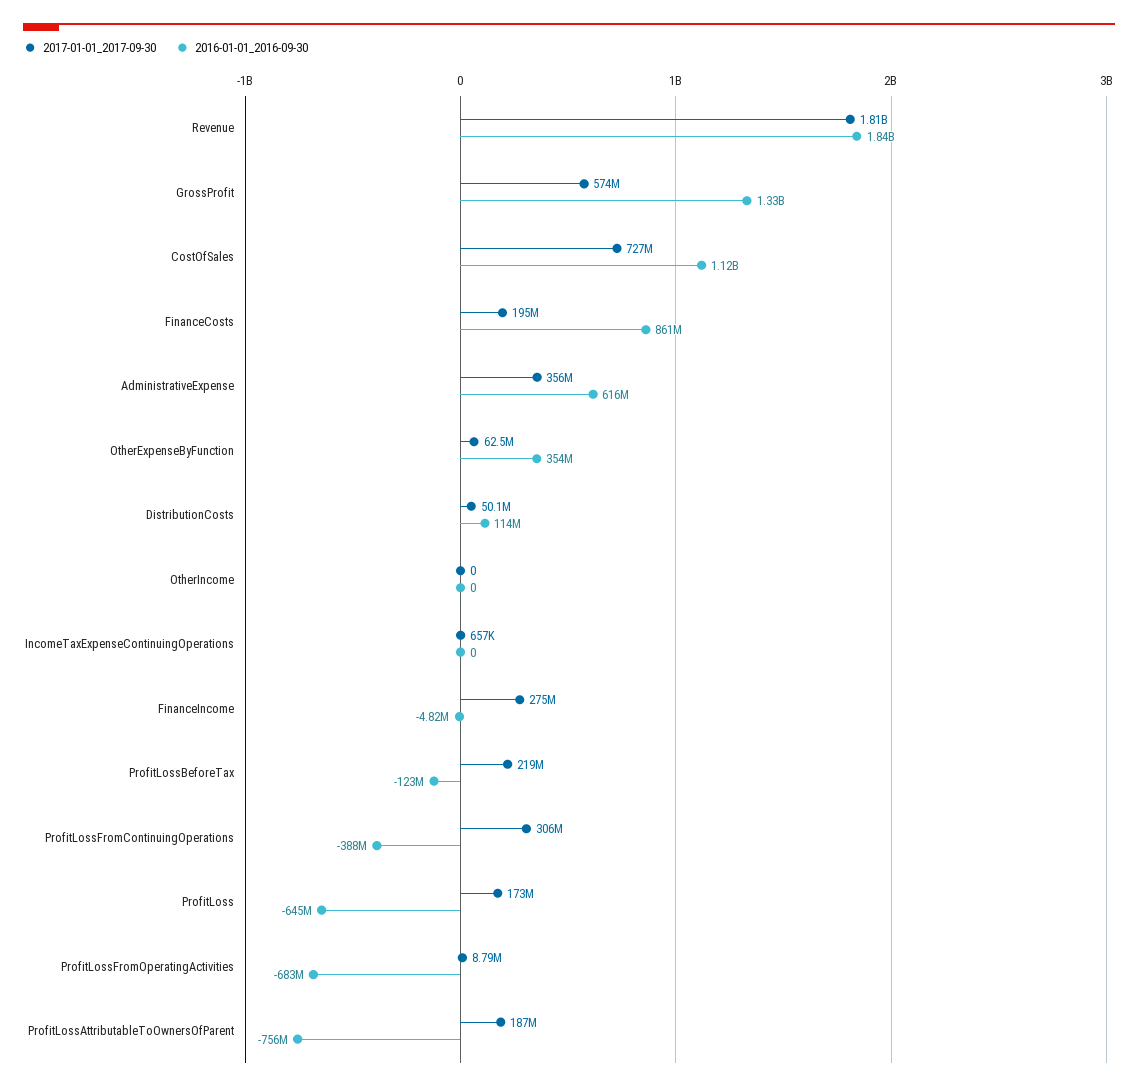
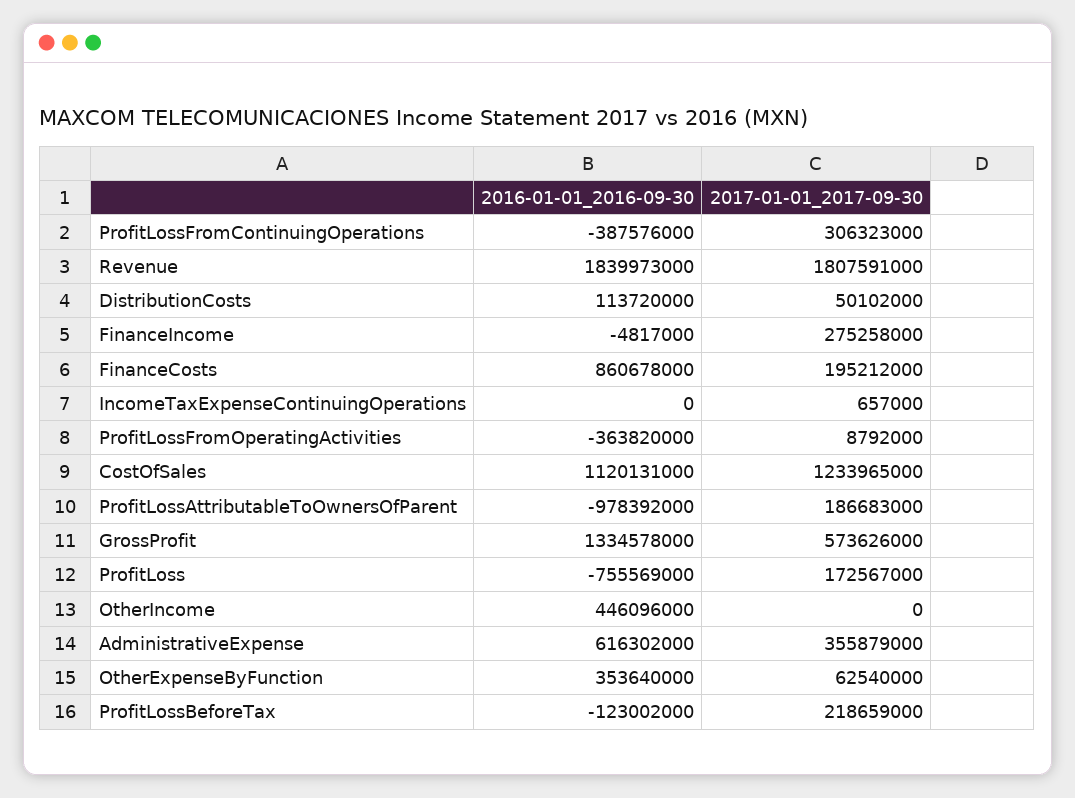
  {
    "2017-01-01_2017-09-30": {
      "Revenue": 1807591000,
      "GrossProfit": 573626000,
-     "CostOfSales": 727000000,
+     "CostOfSales": 1233965000,
      "FinanceCosts": 195212000,
      "AdministrativeExpense": 355879000,
      "OtherExpenseByFunction": 62540000,
      "DistributionCosts": 50102000,
      "OtherIncome": 0,
      "IncomeTaxExpenseContinuingOperations": 657000,
      "FinanceIncome": 275258000,
      "ProfitLossBeforeTax": 218659000,
      "ProfitLossFromContinuingOperations": 306323000,
      "ProfitLoss": 172567000,
      "ProfitLossFromOperatingActivities": 8792000,
      "ProfitLossAttributableToOwnersOfParent": 186683000
    },
    "2016-01-01_2016-09-30": {
      "Revenue": 1839973000,
      "GrossProfit": 1334578000,
      "CostOfSales": 1120131000,
      "FinanceCosts": 860678000,
      "AdministrativeExpense": 616302000,
      "OtherExpenseByFunction": 353640000,
      "DistributionCosts": 113720000,
-     "OtherIncome": 0,
+     "OtherIncome": 446096000,
      "IncomeTaxExpenseContinuingOperations": 0,
      "FinanceIncome": -4817000,
      "ProfitLossBeforeTax": -123002000,
      "ProfitLossFromContinuingOperations": -387576000,
-     "ProfitLoss": -645000000,
+     "ProfitLoss": -755569000,
-     "ProfitLossFromOperatingActivities": -683000000,
+     "ProfitLossFromOperatingActivities": -363820000,
-     "ProfitLossAttributableToOwnersOfParent": -756000000
+     "ProfitLossAttributableToOwnersOfParent": -978392000
    }
  }

